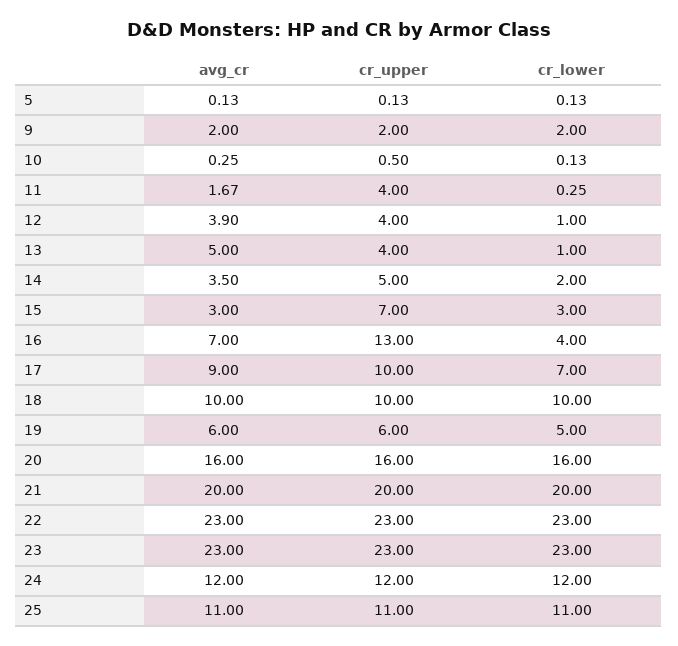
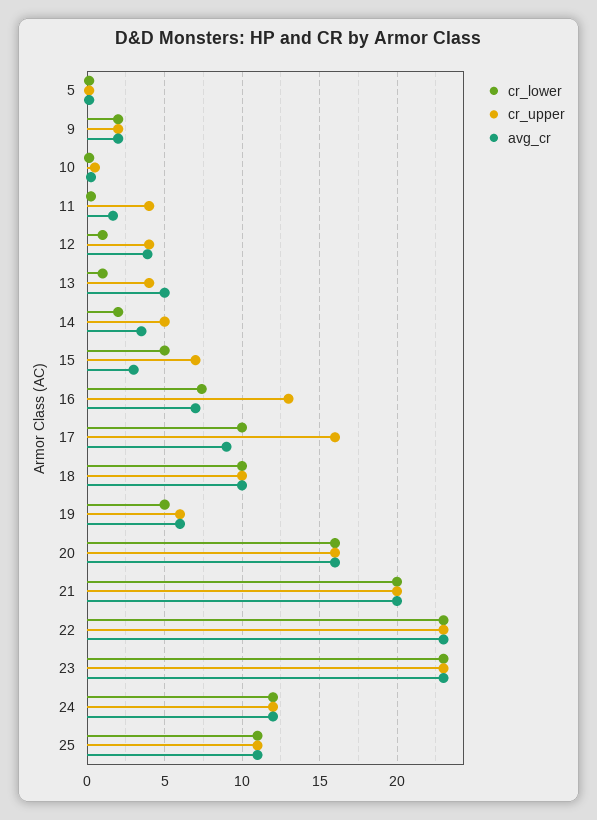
  {
    "avg_cr": {
      "5": 0.13,
      "9": 2,
      "10": 0.25,
      "11": 1.67,
      "12": 3.9,
      "13": 5,
      "14": 3.5,
      "15": 3,
      "16": 7,
      "17": 9,
      "18": 10,
      "19": 6,
      "20": 16,
      "21": 20,
      "22": 23,
      "23": 23,
      "24": 12,
      "25": 11
    },
    "cr_upper": {
      "5": 0.13,
      "9": 2,
      "10": 0.5,
      "11": 4,
      "12": 4,
      "13": 4,
      "14": 5,
      "15": 7,
      "16": 13,
-     "17": 10,
+     "17": 16,
      "18": 10,
      "19": 6,
      "20": 16,
      "21": 20,
      "22": 23,
      "23": 23,
      "24": 12,
      "25": 11
    },
    "cr_lower": {
      "5": 0.13,
      "9": 2,
      "10": 0.13,
      "11": 0.25,
      "12": 1,
      "13": 1,
      "14": 2,
-     "15": 3,
+     "15": 5,
-     "16": 4,
+     "16": 7.5,
-     "17": 7,
+     "17": 10,
      "18": 10,
      "19": 5,
      "20": 16,
      "21": 20,
      "22": 23,
      "23": 23,
      "24": 12,
      "25": 11
    }
  }

